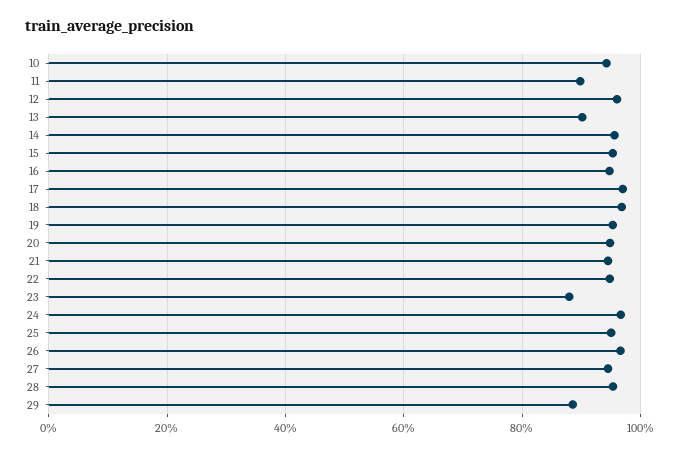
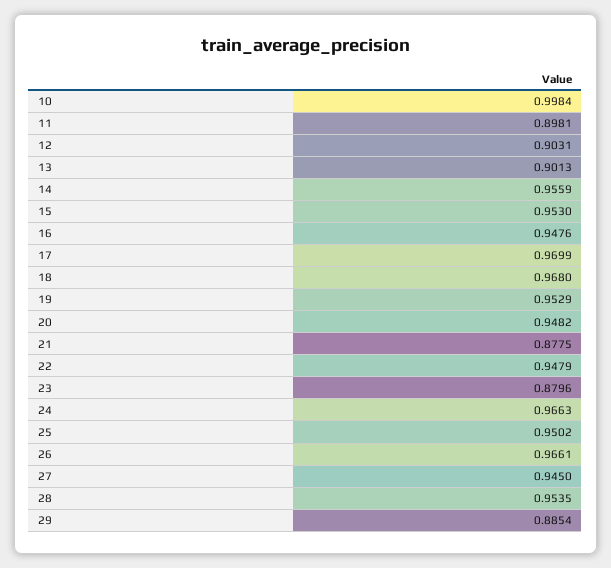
  {
-   "10": 0.94,
+   "10": 0.9984,
    "11": 0.8981,
-   "12": 0.96,
+   "12": 0.9031,
    "13": 0.9013,
    "14": 0.9559,
    "15": 0.953,
    "16": 0.9476,
    "17": 0.9699,
    "18": 0.968,
    "19": 0.9529,
    "20": 0.9482,
-   "21": 0.94,
+   "21": 0.8775,
    "22": 0.9479,
    "23": 0.8796,
    "24": 0.9663,
    "25": 0.9502,
    "26": 0.9661,
    "27": 0.945,
    "28": 0.9535,
    "29": 0.8854
  }

